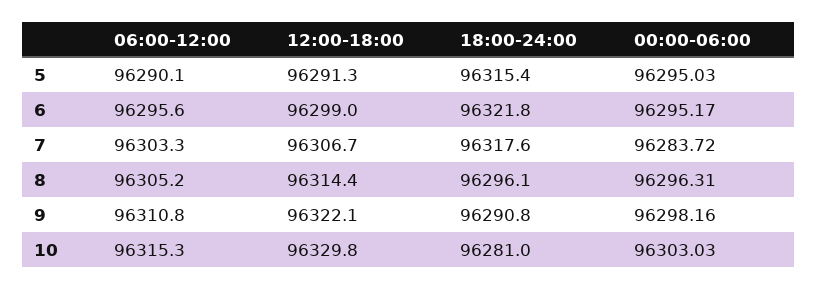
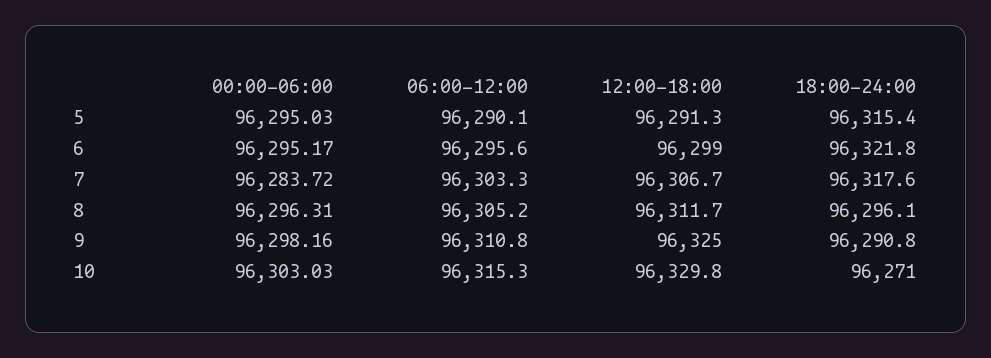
  {
    "06:00-12:00": {
      "5": 96290.1,
      "6": 96295.6,
      "7": 96303.3,
      "8": 96305.2,
      "9": 96310.8,
      "10": 96315.3
    },
    "12:00-18:00": {
      "5": 96291.3,
      "6": 96299,
      "7": 96306.7,
-     "8": 96314.4,
+     "8": 96311.7,
-     "9": 96322.1,
+     "9": 96325,
      "10": 96329.8
    },
    "18:00-24:00": {
      "5": 96315.4,
      "6": 96321.8,
      "7": 96317.6,
      "8": 96296.1,
      "9": 96290.8,
-     "10": 96281
+     "10": 96271
    },
    "00:00-06:00": {
      "5": 96295.03,
      "6": 96295.17,
      "7": 96283.72,
      "8": 96296.31,
      "9": 96298.16,
      "10": 96303.03
    }
  }

